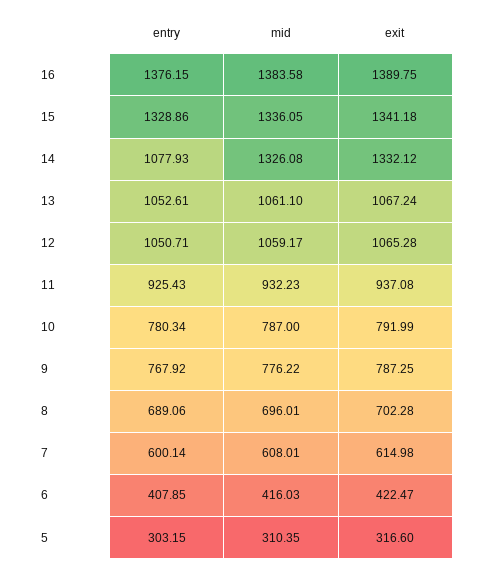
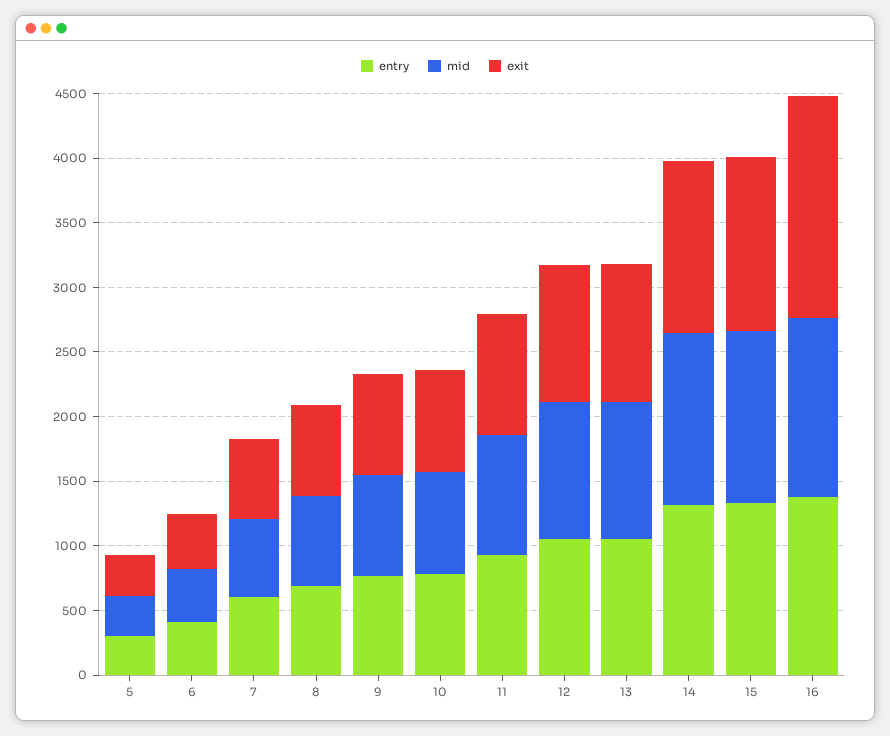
  {
    "entry": {
      "16": 1376.15,
      "15": 1328.86,
-     "14": 1077.93,
+     "14": 1300,
      "13": 1052.61,
      "12": 1050.71,
      "11": 925.43,
      "10": 780.34,
      "9": 767.92,
      "8": 689.06,
      "7": 600.14,
      "6": 407.85,
      "5": 303.15
    },
    "mid": {
      "16": 1383.58,
      "15": 1336.05,
      "14": 1326.08,
      "13": 1061.1,
      "12": 1059.17,
      "11": 932.23,
      "10": 787,
      "9": 776.22,
      "8": 696.01,
      "7": 608.01,
      "6": 416.03,
      "5": 310.35
    },
    "exit": {
-     "16": 1389.75,
+     "16": 1700,
      "15": 1341.18,
      "14": 1332.12,
      "13": 1067.24,
      "12": 1065.28,
      "11": 937.08,
      "10": 791.99,
      "9": 787.25,
      "8": 702.28,
      "7": 614.98,
      "6": 422.47,
      "5": 316.6
    }
  }

